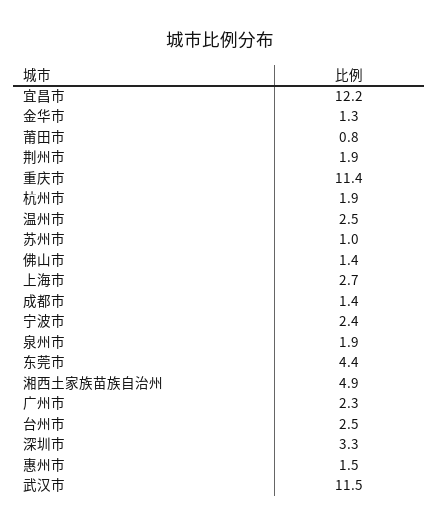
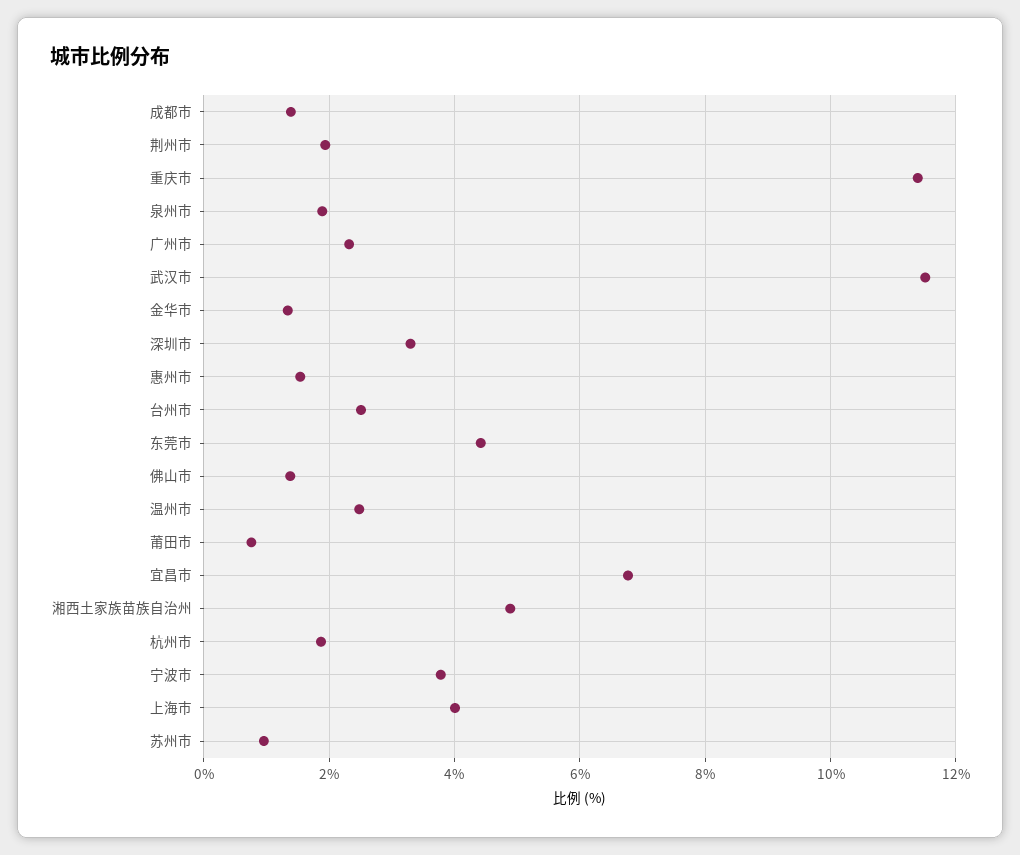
  {
-   "宜昌市": 12.2,
+   "宜昌市": 6.8,
    "金华市": 1.3,
    "莆田市": 0.8,
    "荆州市": 1.9,
    "重庆市": 11.4,
    "杭州市": 1.9,
    "温州市": 2.5,
    "苏州市": 1,
    "佛山市": 1.4,
-   "上海市": 2.7,
+   "上海市": 4,
    "成都市": 1.4,
-   "宁波市": 2.4,
+   "宁波市": 3.8,
    "泉州市": 1.9,
    "东莞市": 4.4,
    "湘西土家族苗族自治州": 4.9,
    "广州市": 2.3,
    "台州市": 2.5,
    "深圳市": 3.3,
    "惠州市": 1.5,
    "武汉市": 11.5
  }

